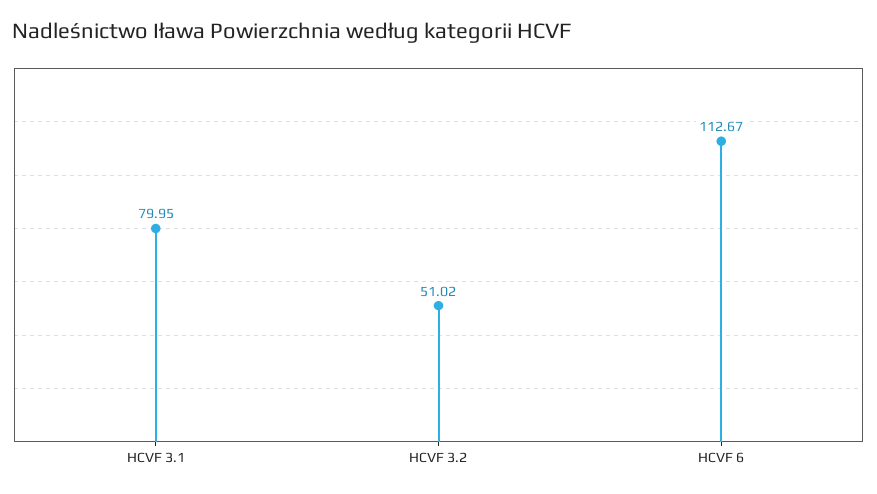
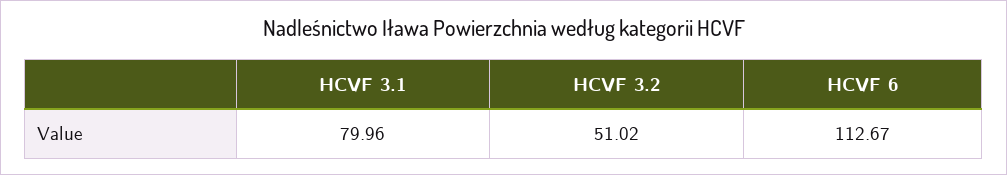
  {
-   "HCVF 3.1": 79.95,
+   "HCVF 3.1": 79.96,
    "HCVF 3.2": 51.02,
    "HCVF 6": 112.67
  }

